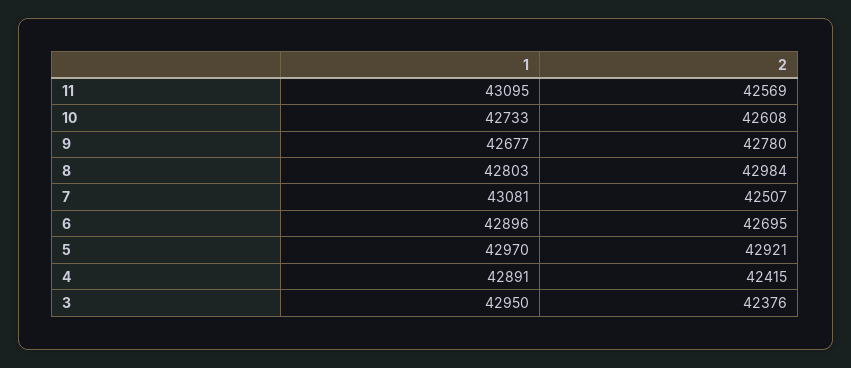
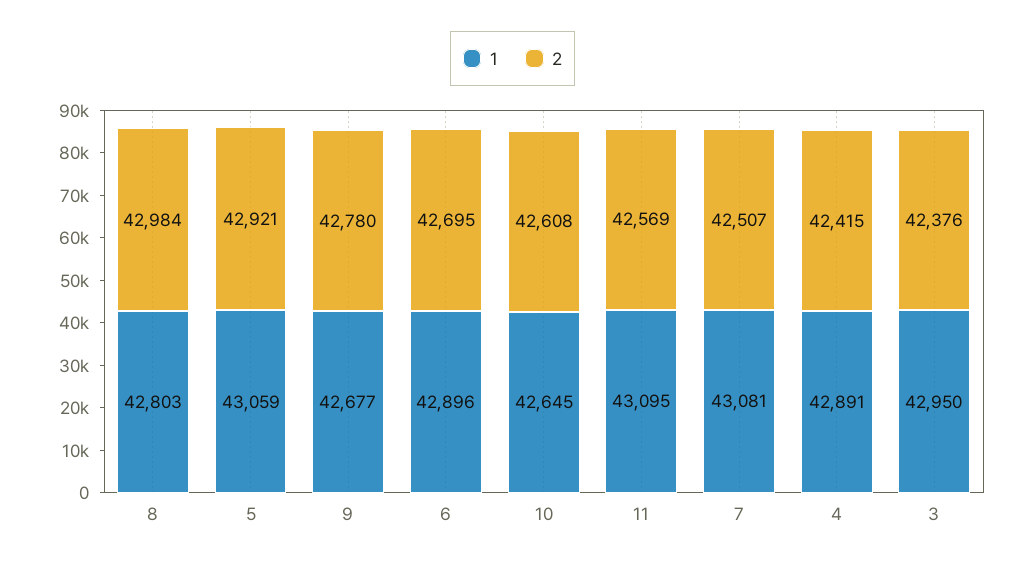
  {
    "1": {
      "11": 43095,
-     "10": 42733,
+     "10": 42645,
      "9": 42677,
      "8": 42803,
      "7": 43081,
      "6": 42896,
-     "5": 42970,
+     "5": 43059,
      "4": 42891,
      "3": 42950
    },
    "2": {
      "11": 42569,
      "10": 42608,
      "9": 42780,
      "8": 42984,
      "7": 42507,
      "6": 42695,
      "5": 42921,
      "4": 42415,
      "3": 42376
    }
  }

